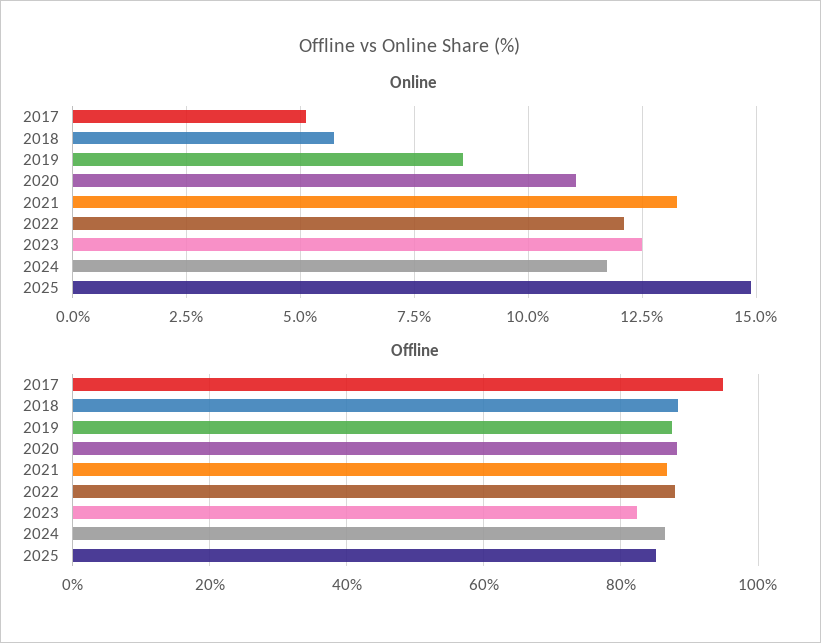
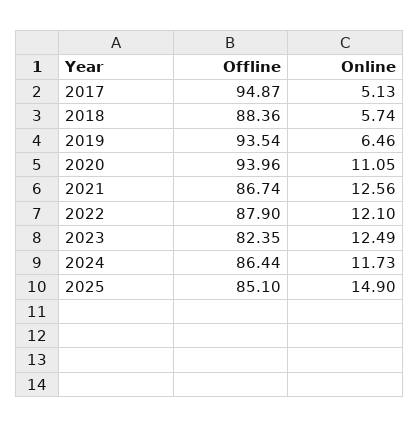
  {
    "Online": {
      "2017": 5.13,
      "2018": 5.74,
-     "2019": 8.5,
+     "2019": 6.46,
      "2020": 11.05,
-     "2021": 13.25,
+     "2021": 12.56,
      "2022": 12.1,
      "2023": 12.49,
      "2024": 11.73,
      "2025": 14.9
    },
    "Offline": {
      "2017": 94.87,
      "2018": 88.36,
-     "2019": 88,
+     "2019": 93.54,
-     "2020": 88,
+     "2020": 93.96,
      "2021": 86.74,
      "2022": 87.9,
      "2023": 82.35,
      "2024": 86.44,
      "2025": 85.1
    }
  }

